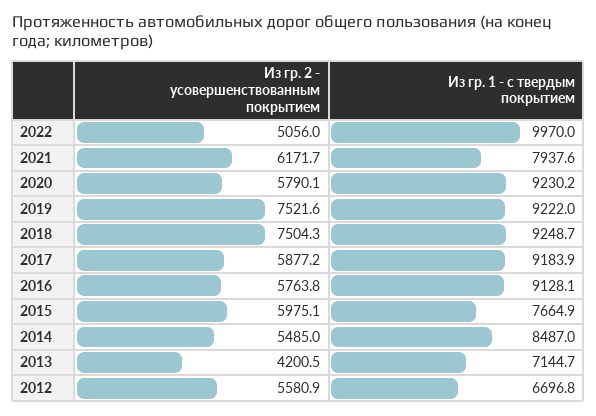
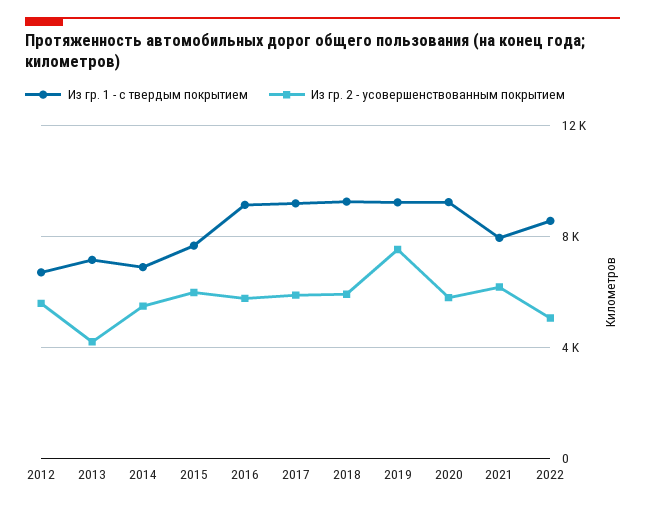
  {
    "Из гр. 2 - усовершенствованным покрытием": {
      "2022": 5056,
      "2021": 6171.7,
      "2020": 5790.1,
      "2019": 7521.6,
-     "2018": 7504.3,
+     "2018": 6000,
      "2017": 5877.2,
      "2016": 5763.8,
      "2015": 5975.1,
      "2014": 5485,
      "2013": 4200.5,
      "2012": 5580.9
    },
    "Из гр. 1 - с твердым покрытием": {
-     "2022": 9970,
+     "2022": 8500,
      "2021": 7937.6,
      "2020": 9230.2,
      "2019": 9222,
      "2018": 9248.7,
      "2017": 9183.9,
      "2016": 9128.1,
      "2015": 7664.9,
-     "2014": 8487,
+     "2014": 7000,
      "2013": 7144.7,
      "2012": 6696.8
    }
  }

